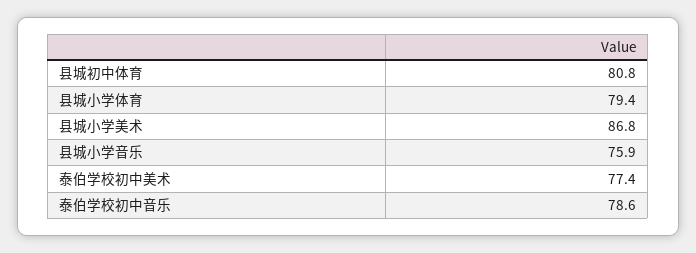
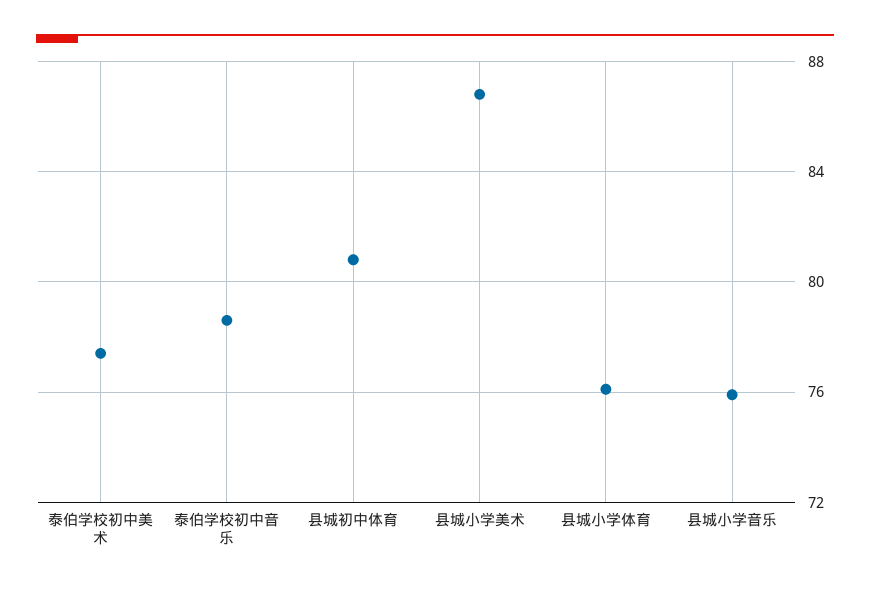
  {
    "县城初中体育": 80.8,
-   "县城小学体育": 79.4,
+   "县城小学体育": 76,
    "县城小学美术": 86.8,
    "县城小学音乐": 75.9,
    "泰伯学校初中美术": 77.4,
    "泰伯学校初中音乐": 78.6
  }

